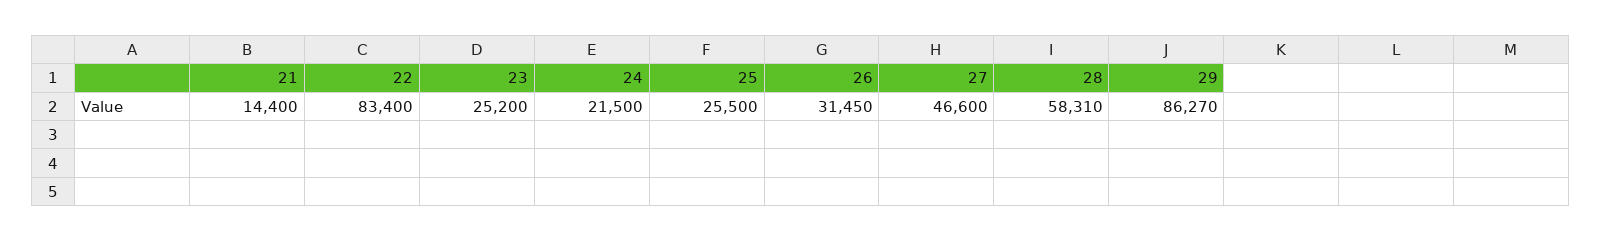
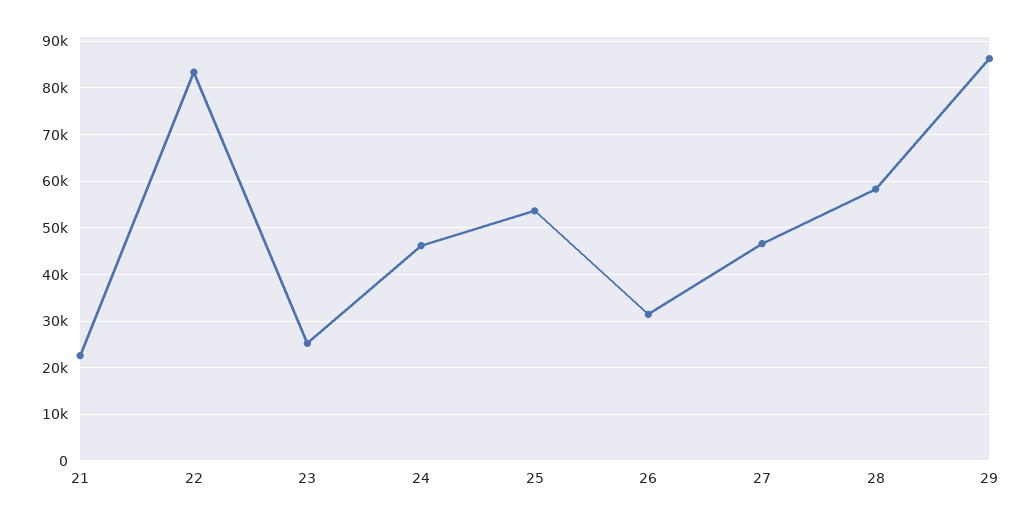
  {
-   "21": 14400,
+   "21": 22000,
    "22": 83400,
    "23": 25200,
-   "24": 21500,
+   "24": 46000,
-   "25": 25500,
+   "25": 54000,
    "26": 31450,
    "27": 46600,
    "28": 58310,
    "29": 86270
  }

